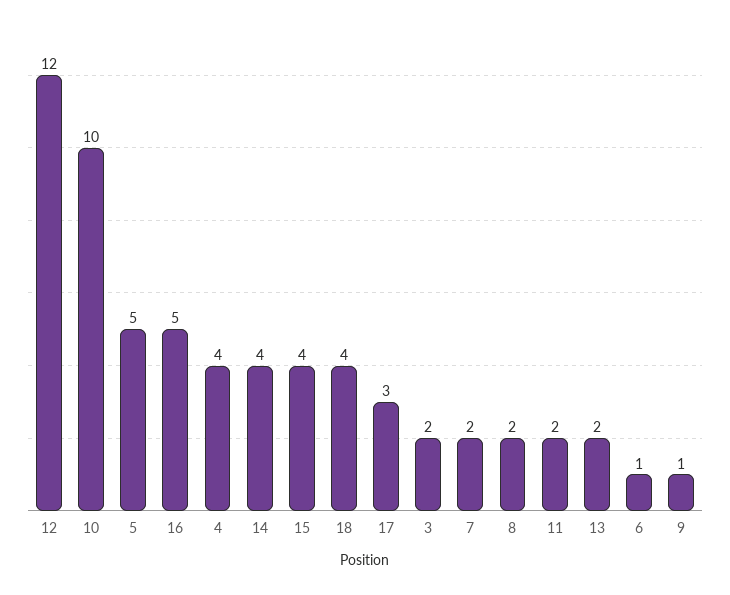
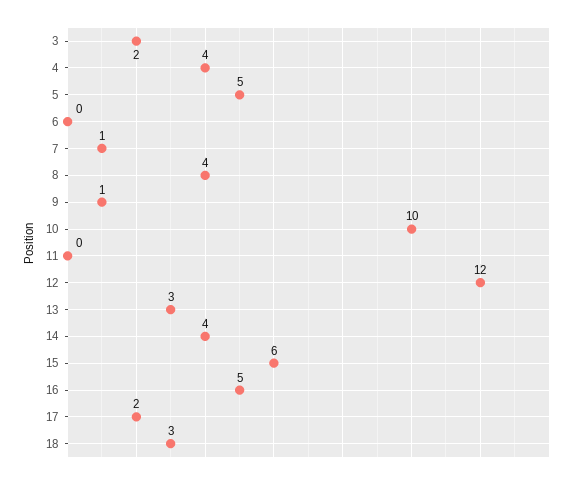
  {
    "12": 12,
    "10": 10,
    "5": 5,
    "16": 5,
    "4": 4,
    "14": 4,
-   "15": 4,
+   "15": 6,
-   "18": 4,
+   "18": 3,
-   "17": 3,
+   "17": 2,
    "3": 2,
-   "7": 2,
+   "7": 1,
-   "8": 2,
+   "8": 4,
-   "11": 2,
+   "11": 0,
-   "13": 2,
+   "13": 3,
-   "6": 1,
+   "6": 0,
    "9": 1
  }

